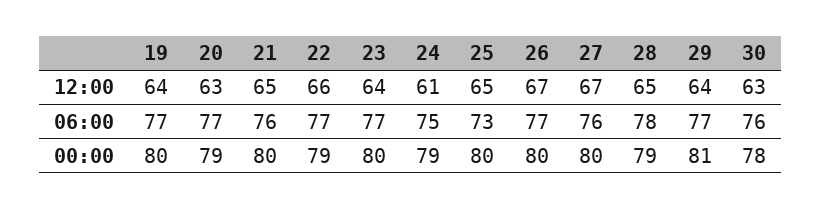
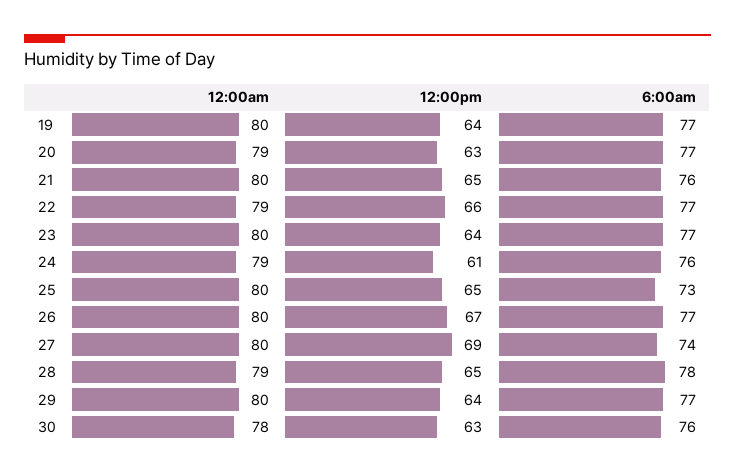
  {
    "19": {
      "12:00": 64,
      "06:00": 77,
      "00:00": 80
    },
    "20": {
      "12:00": 63,
      "06:00": 77,
      "00:00": 79
    },
    "21": {
      "12:00": 65,
      "06:00": 76,
      "00:00": 80
    },
    "22": {
      "12:00": 66,
      "06:00": 77,
      "00:00": 79
    },
    "23": {
      "12:00": 64,
      "06:00": 77,
      "00:00": 80
    },
    "24": {
      "12:00": 61,
-     "06:00": 75,
+     "06:00": 76,
      "00:00": 79
    },
    "25": {
      "12:00": 65,
      "06:00": 73,
      "00:00": 80
    },
    "26": {
      "12:00": 67,
      "06:00": 77,
      "00:00": 80
    },
    "27": {
-     "12:00": 67,
+     "12:00": 69,
-     "06:00": 76,
+     "06:00": 74,
      "00:00": 80
    },
    "28": {
      "12:00": 65,
      "06:00": 78,
      "00:00": 79
    },
    "29": {
      "12:00": 64,
      "06:00": 77,
-     "00:00": 81
+     "00:00": 80
    },
    "30": {
      "12:00": 63,
      "06:00": 76,
      "00:00": 78
    }
  }

